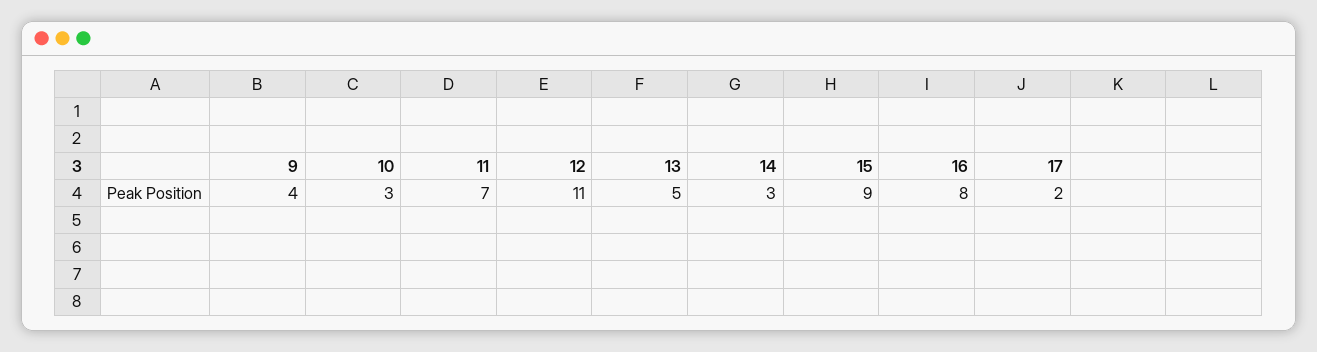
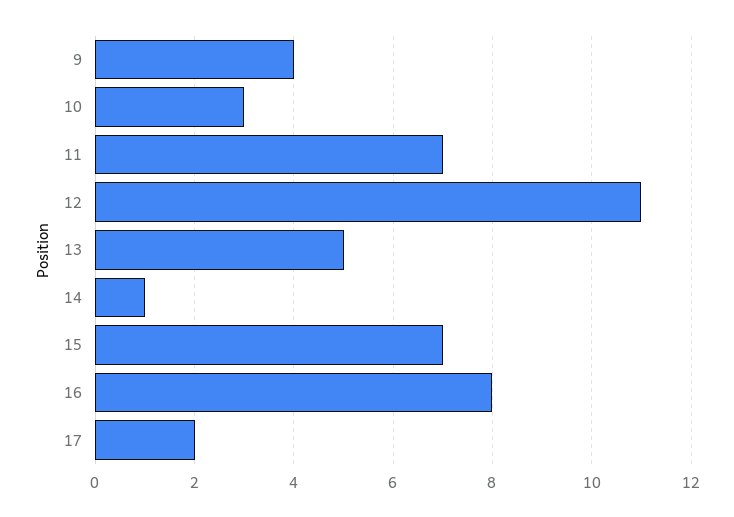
  {
    "9": 4,
    "10": 3,
    "11": 7,
    "12": 11,
    "13": 5,
-   "14": 3,
+   "14": 1,
-   "15": 9,
+   "15": 7,
    "16": 8,
    "17": 2
  }

